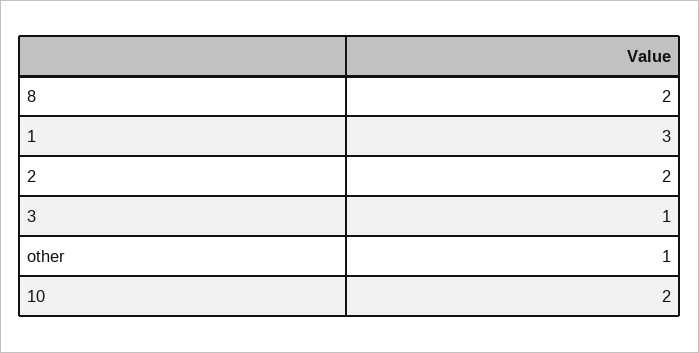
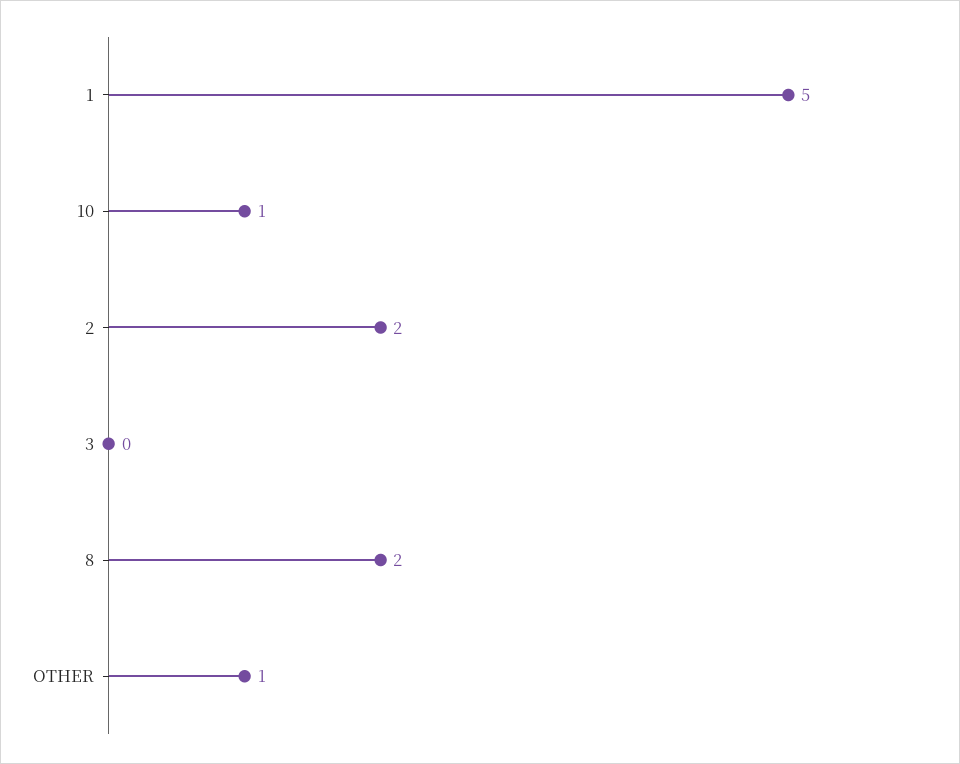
  {
    "8": 2,
-   "1": 3,
+   "1": 5,
    "2": 2,
-   "3": 1,
+   "3": 0,
    "other": 1,
-   "10": 2
+   "10": 1
  }

